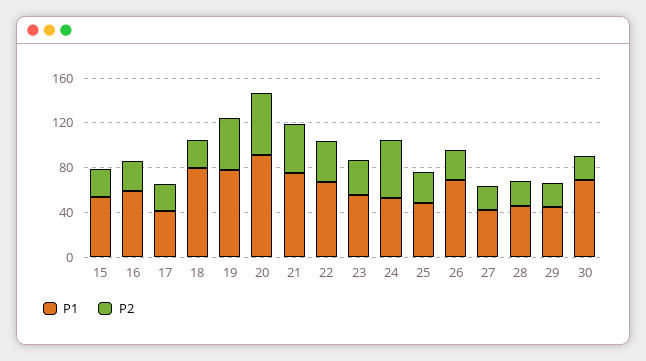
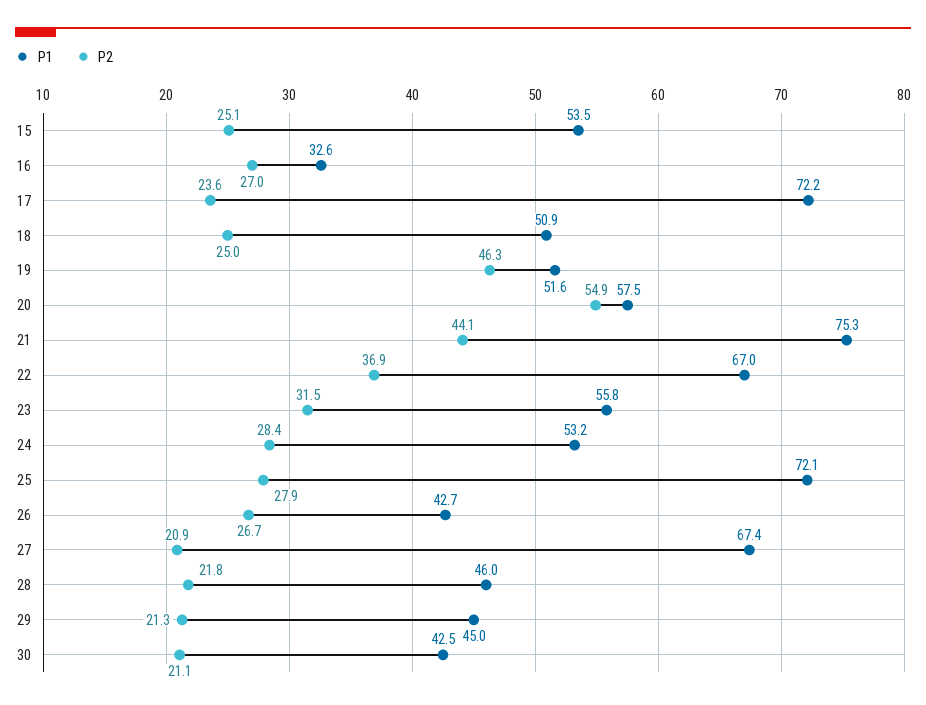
  {
    "P1": {
      "15": 53.5,
-     "16": 60,
+     "16": 32.6,
-     "17": 40,
+     "17": 72.2,
-     "18": 80,
+     "18": 50.9,
-     "19": 80,
+     "19": 51.6,
-     "20": 90,
+     "20": 57.5,
      "21": 75.3,
      "22": 67,
      "23": 55.8,
      "24": 53.2,
-     "25": 50,
+     "25": 72.1,
-     "26": 70,
+     "26": 42.7,
-     "27": 40,
+     "27": 67.4,
      "28": 46,
      "29": 45,
-     "30": 70
+     "30": 42.5
    },
    "P2": {
      "15": 25.1,
      "16": 27,
      "17": 23.6,
      "18": 25,
      "19": 46.3,
      "20": 54.9,
      "21": 44.1,
      "22": 36.9,
      "23": 31.5,
-     "24": 50,
+     "24": 28.4,
      "25": 27.9,
      "26": 26.7,
      "27": 20.9,
      "28": 21.8,
      "29": 21.3,
      "30": 21.1
    }
  }

